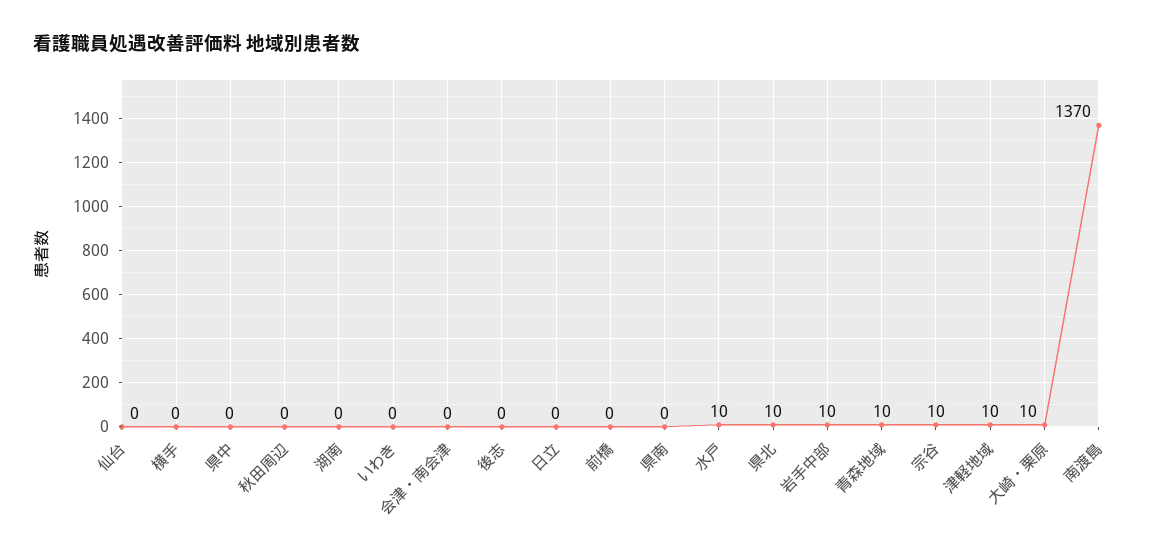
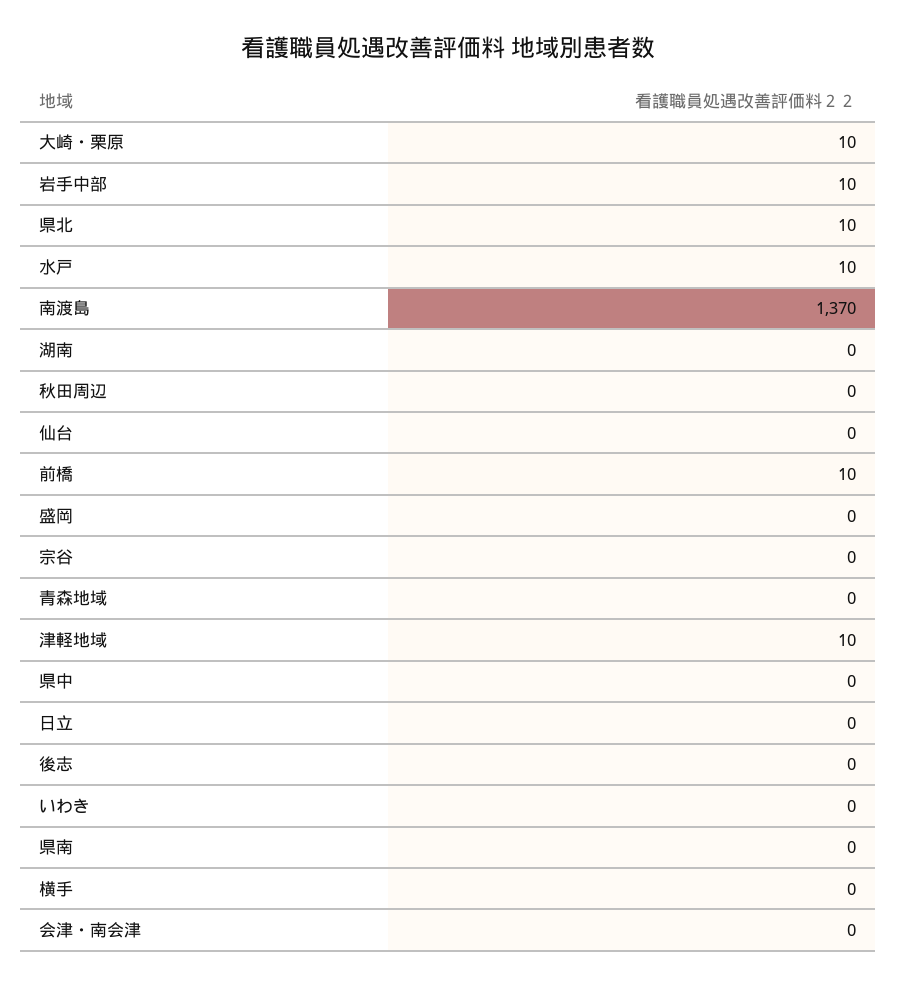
  {
    "仙台": 0,
    "横手": 0,
    "県中": 0,
    "秋田周辺": 0,
    "湖南": 0,
    "いわき": 0,
    "会津・南会津": 0,
    "後志": 0,
    "日立": 0,
-   "前橋": 0,
+   "前橋": 10,
    "県南": 0,
    "水戸": 10,
    "県北": 10,
    "岩手中部": 10,
-   "青森地域": 10,
+   "青森地域": 0,
-   "宗谷": 10,
+   "宗谷": 0,
    "津軽地域": 10,
    "大崎・栗原": 10,
-   "南渡島": 1370
+   "南渡島": 1370,
+   "盛岡": 0
  }

